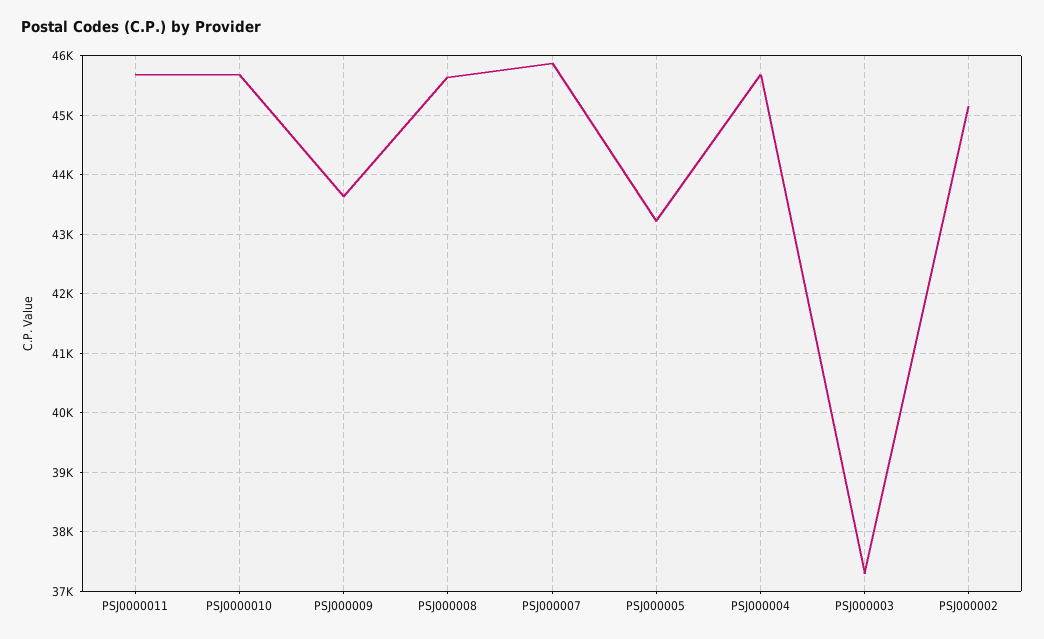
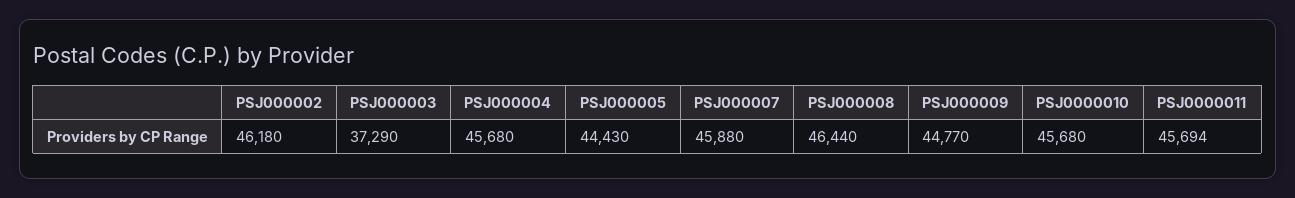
  {
    "PSJ0000011": 45694,
    "PSJ0000010": 45680,
-   "PSJ000009": 43600,
+   "PSJ000009": 44770,
-   "PSJ000008": 45600,
+   "PSJ000008": 46440,
    "PSJ000007": 45880,
-   "PSJ000005": 43200,
+   "PSJ000005": 44430,
    "PSJ000004": 45680,
    "PSJ000003": 37290,
-   "PSJ000002": 45200
+   "PSJ000002": 46180
  }

